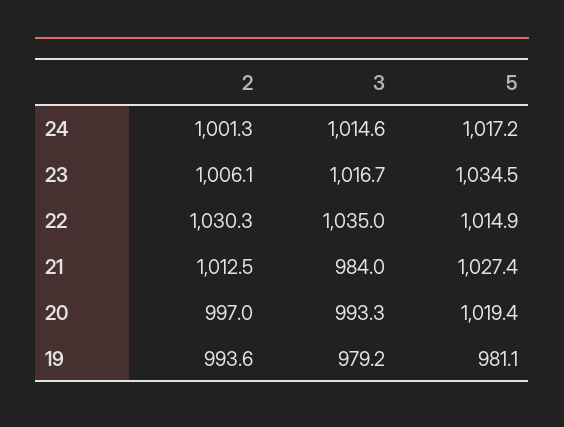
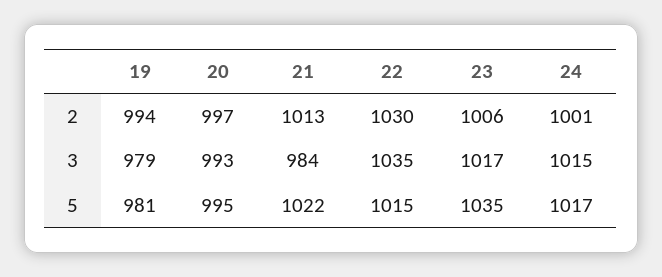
  {
    "2": {
      "24": 1001.3,
      "23": 1006.1,
      "22": 1030.3,
      "21": 1012.5,
      "20": 997,
      "19": 993.6
    },
    "3": {
      "24": 1014.6,
      "23": 1016.7,
      "22": 1035,
      "21": 984,
      "20": 993.3,
      "19": 979.2
    },
    "5": {
      "24": 1017.2,
      "23": 1034.5,
      "22": 1014.9,
-     "21": 1027.4,
+     "21": 1022,
-     "20": 1019.4,
+     "20": 995,
      "19": 981.1
    }
  }

